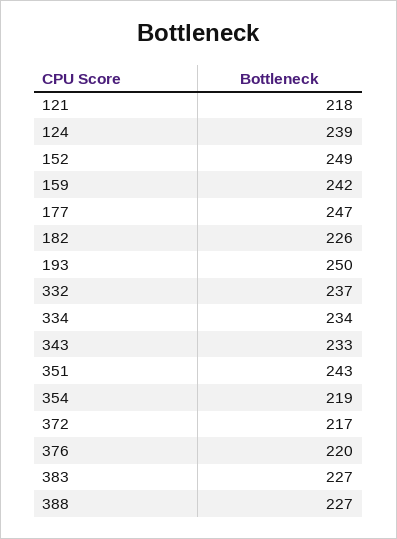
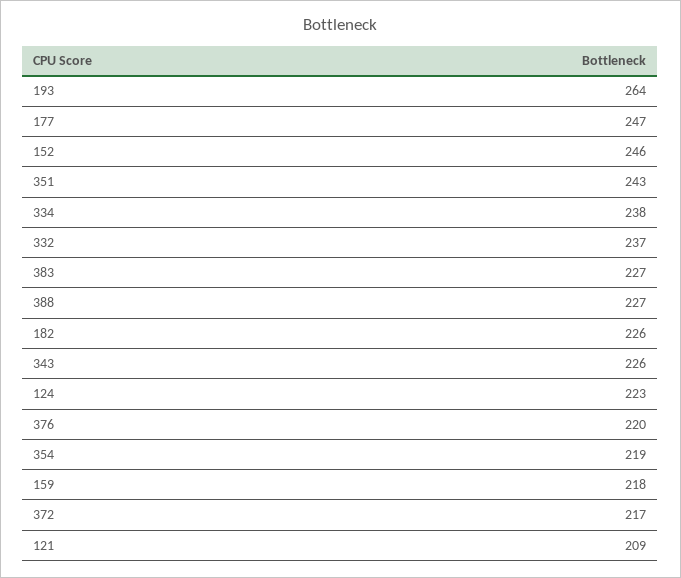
  {
-   "121": 218,
+   "121": 209,
-   "124": 239,
+   "124": 223,
-   "152": 249,
+   "152": 246,
-   "159": 242,
+   "159": 218,
    "177": 247,
    "182": 226,
-   "193": 250,
+   "193": 264,
    "332": 237,
-   "334": 234,
+   "334": 238,
-   "343": 233,
+   "343": 226,
    "351": 243,
    "354": 219,
    "372": 217,
    "376": 220,
    "383": 227,
    "388": 227
  }

